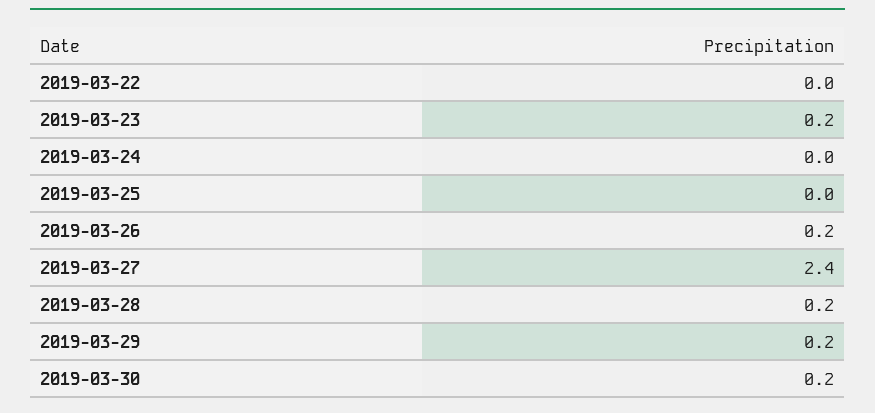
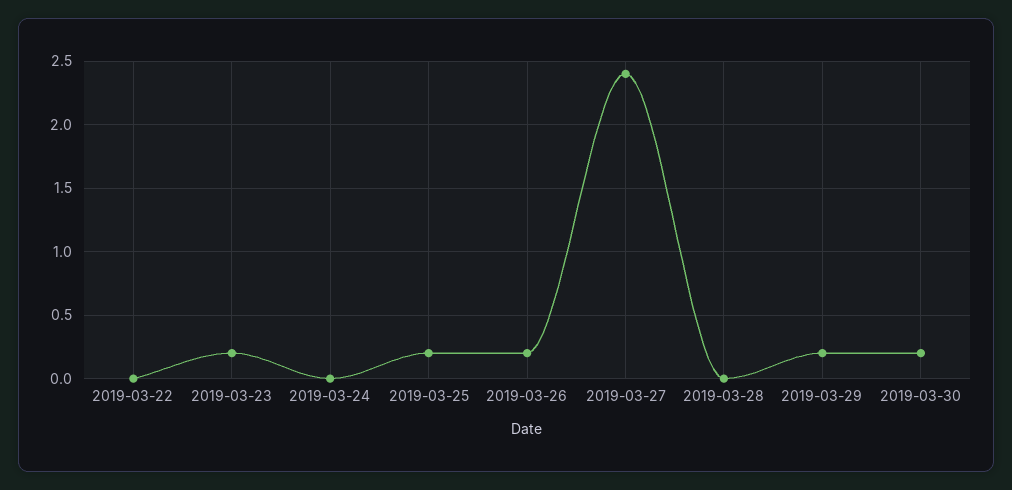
  {
    "2019-03-22": 0,
    "2019-03-23": 0.2,
    "2019-03-24": 0,
-   "2019-03-25": 0,
+   "2019-03-25": 0.2,
    "2019-03-26": 0.2,
    "2019-03-27": 2.4,
-   "2019-03-28": 0.2,
+   "2019-03-28": 0,
    "2019-03-29": 0.2,
    "2019-03-30": 0.2
  }

